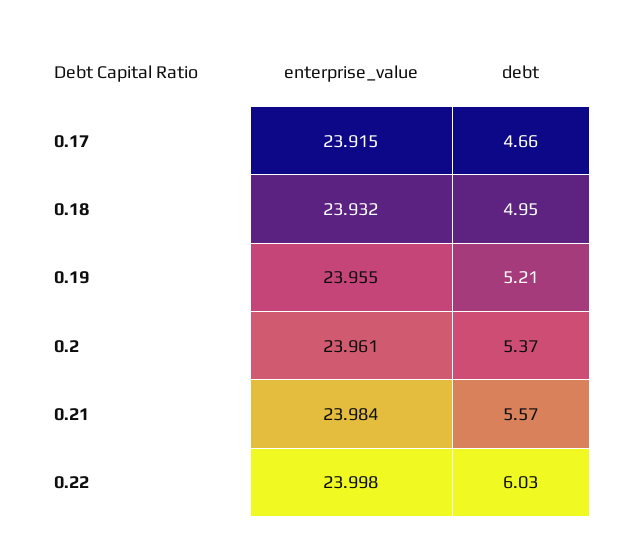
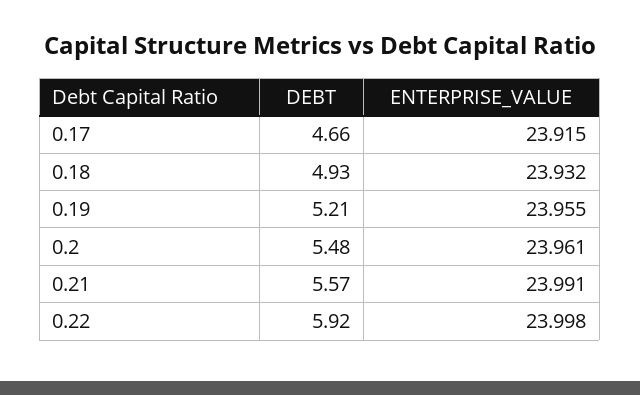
  {
    "enterprise_value": {
      "0.17": 23.915,
      "0.18": 23.932,
      "0.19": 23.955,
      "0.2": 23.961,
-     "0.21": 23.984,
+     "0.21": 23.991,
      "0.22": 23.998
    },
    "debt": {
      "0.17": 4.66,
-     "0.18": 4.95,
+     "0.18": 4.93,
      "0.19": 5.21,
-     "0.2": 5.37,
+     "0.2": 5.48,
      "0.21": 5.57,
-     "0.22": 6.03
+     "0.22": 5.92
    }
  }

